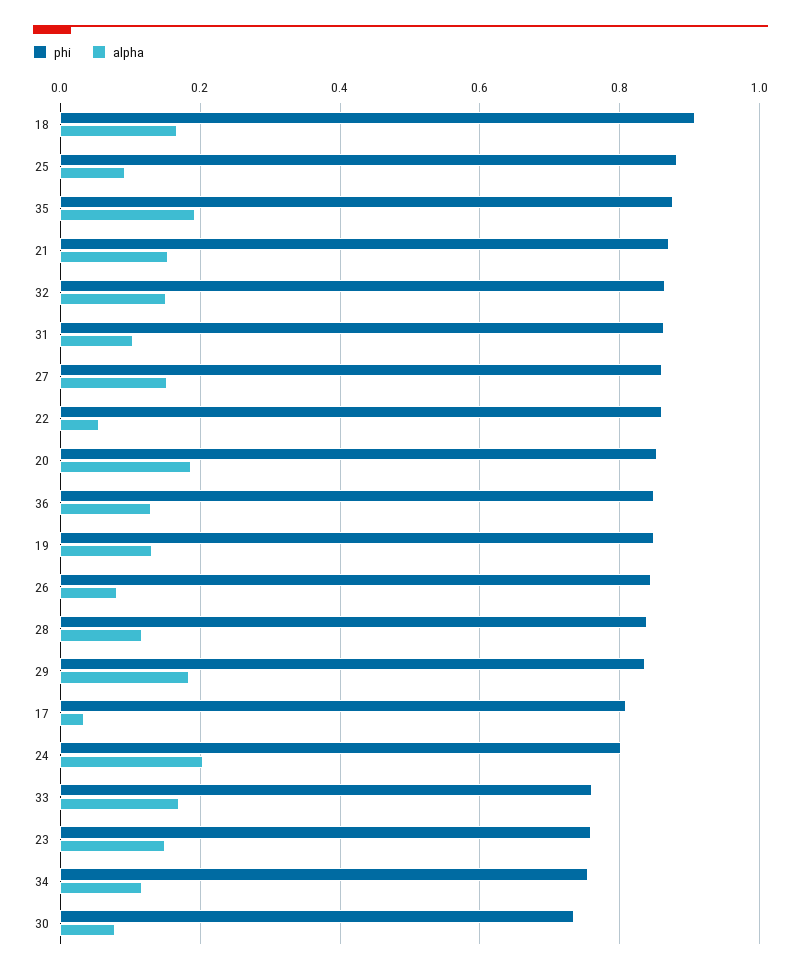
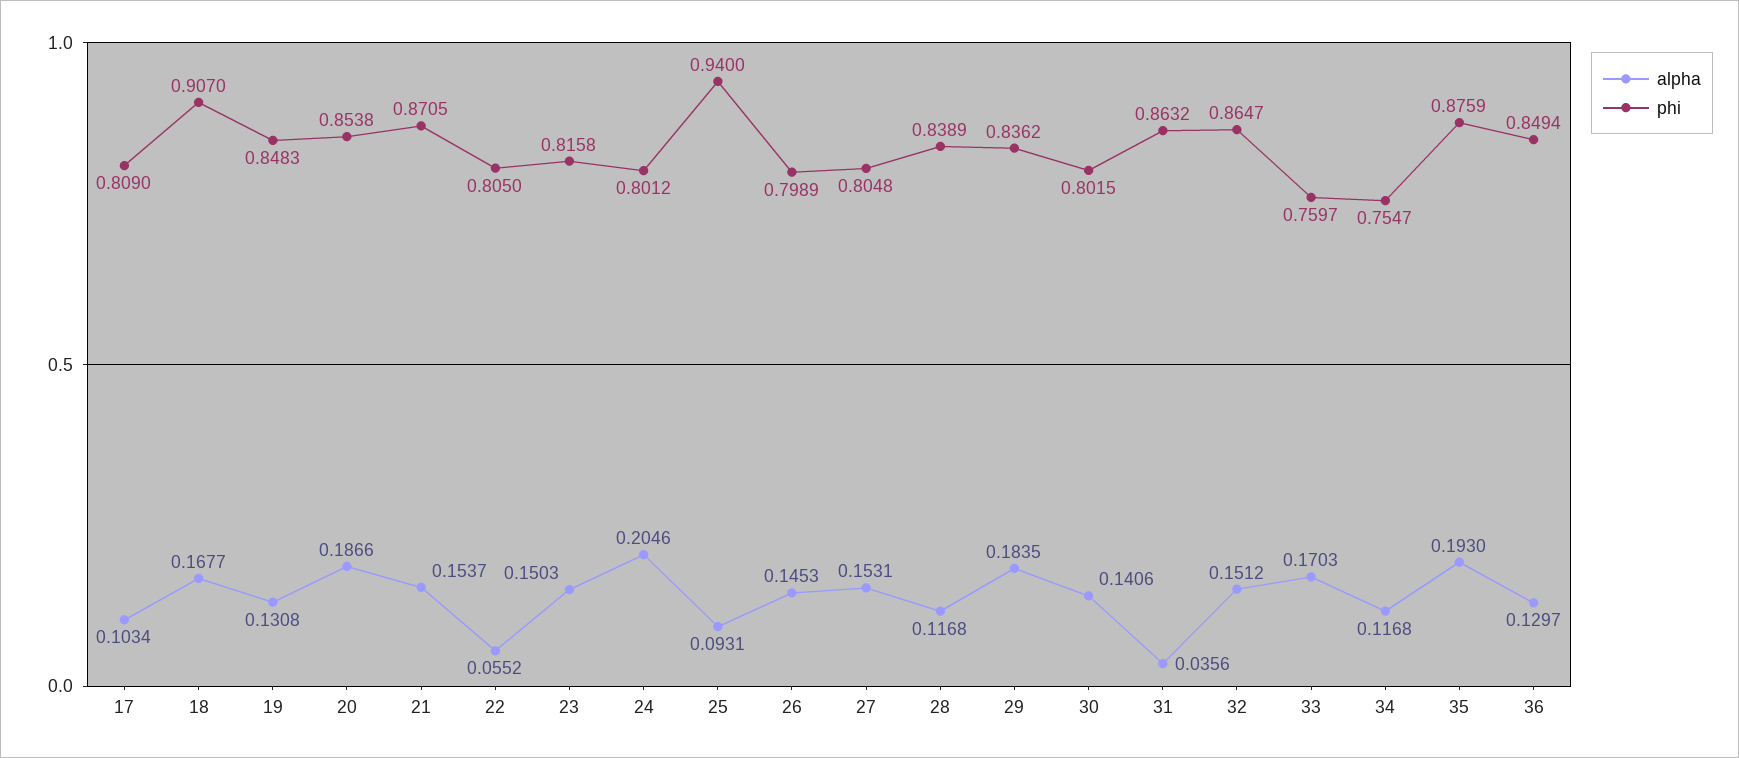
  {
    "phi": {
      "18": 0.907,
-     "25": 0.88,
+     "25": 0.94,
      "35": 0.8759,
      "21": 0.8705,
      "32": 0.8647,
      "31": 0.8632,
-     "27": 0.86,
+     "27": 0.8048,
-     "22": 0.86,
+     "22": 0.805,
      "20": 0.8538,
      "36": 0.8494,
      "19": 0.8483,
-     "26": 0.84,
+     "26": 0.7989,
      "28": 0.8389,
      "29": 0.8362,
      "17": 0.809,
      "24": 0.8012,
      "33": 0.7597,
-     "23": 0.76,
+     "23": 0.8158,
      "34": 0.7547,
-     "30": 0.74
+     "30": 0.8015
    },
    "alpha": {
      "18": 0.1677,
      "25": 0.0931,
      "35": 0.193,
      "21": 0.1537,
      "32": 0.1512,
-     "31": 0.1,
+     "31": 0.0356,
      "27": 0.1531,
      "22": 0.0552,
      "20": 0.1866,
      "36": 0.1297,
      "19": 0.1308,
-     "26": 0.08,
+     "26": 0.1453,
      "28": 0.1168,
      "29": 0.1835,
-     "17": 0.04,
+     "17": 0.1034,
      "24": 0.2046,
      "33": 0.1703,
      "23": 0.1503,
      "34": 0.1168,
-     "30": 0.08
+     "30": 0.1406
    }
  }

